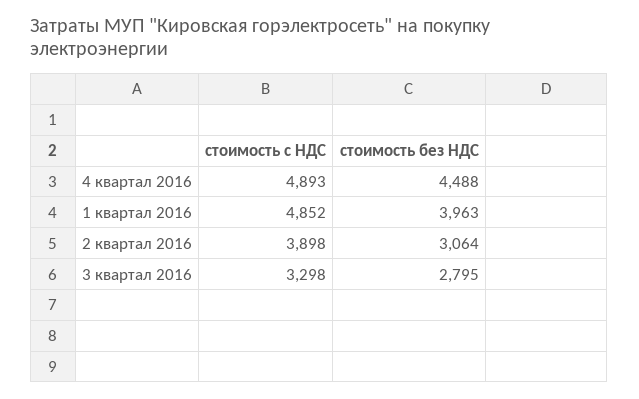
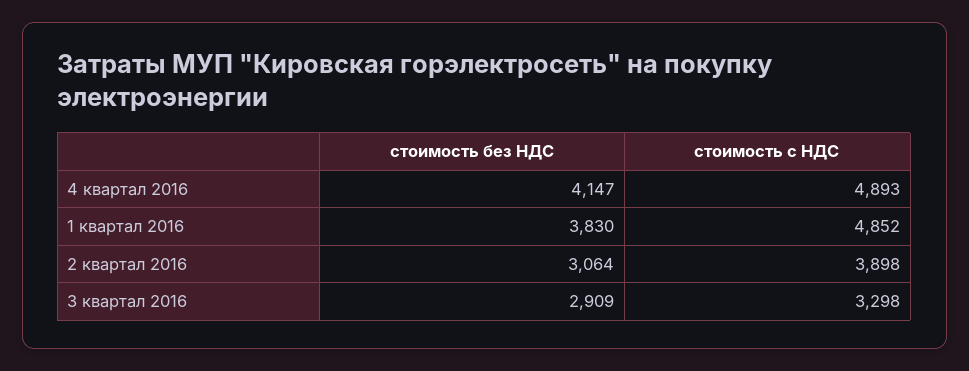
  {
    "стоимость с НДС": {
      "4 квартал 2016": 4893,
      "1 квартал 2016": 4852,
      "2 квартал 2016": 3898,
      "3 квартал 2016": 3298
    },
    "стоимость без НДС": {
-     "4 квартал 2016": 4488,
+     "4 квартал 2016": 4147,
-     "1 квартал 2016": 3963,
+     "1 квартал 2016": 3830,
      "2 квартал 2016": 3064,
-     "3 квартал 2016": 2795
+     "3 квартал 2016": 2909
    }
  }

